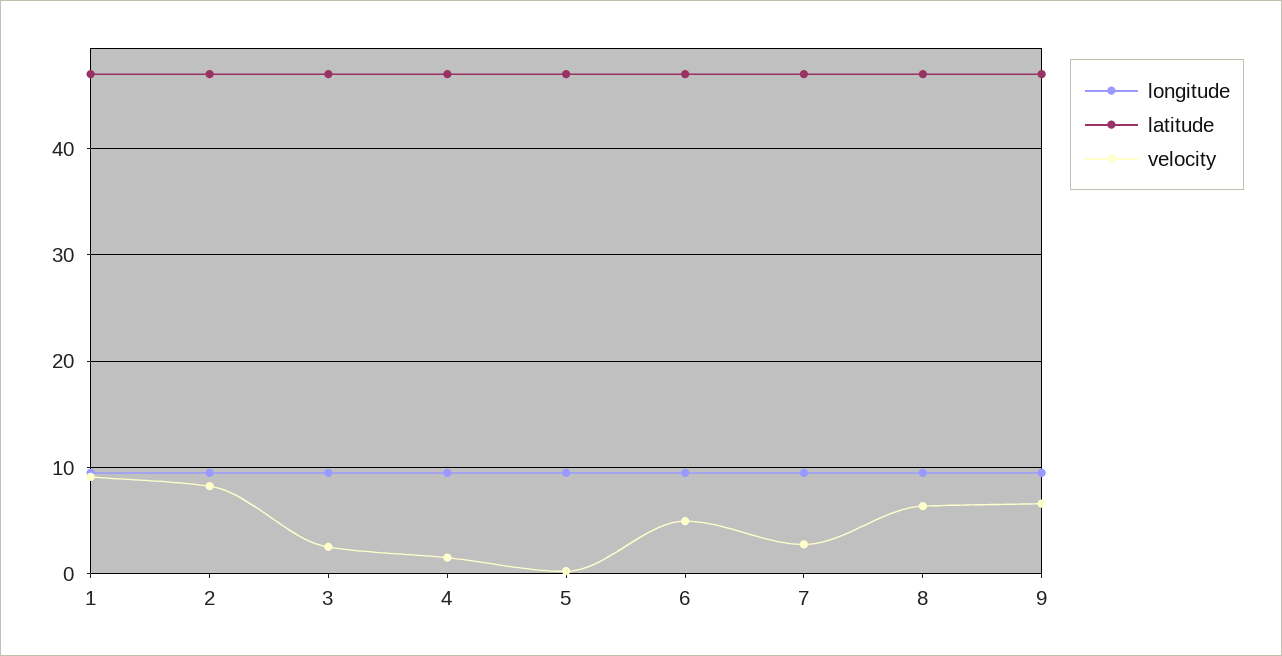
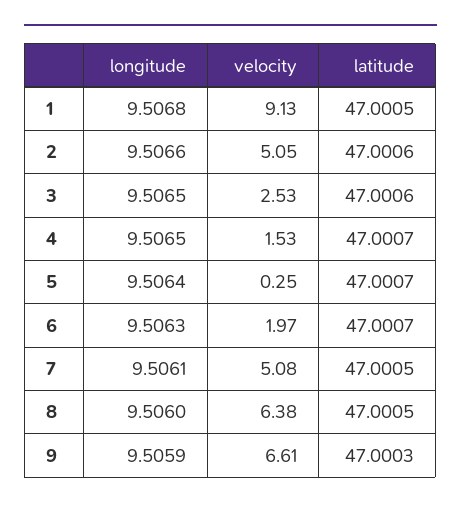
  {
    "longitude": {
      "1": 9.5068,
      "2": 9.5066,
      "3": 9.5065,
      "4": 9.5065,
      "5": 9.5064,
      "6": 9.5063,
      "7": 9.5061,
      "8": 9.506,
      "9": 9.5059
    },
    "latitude": {
      "1": 47.0005,
      "2": 47.0006,
      "3": 47.0006,
      "4": 47.0007,
      "5": 47.0007,
      "6": 47.0007,
      "7": 47.0005,
      "8": 47.0005,
      "9": 47.0003
    },
    "velocity": {
      "1": 9.13,
-     "2": 8,
+     "2": 5.05,
      "3": 2.53,
      "4": 1.53,
      "5": 0.25,
-     "6": 5,
+     "6": 1.97,
-     "7": 3,
+     "7": 5.08,
      "8": 6.38,
      "9": 6.61
    }
  }

